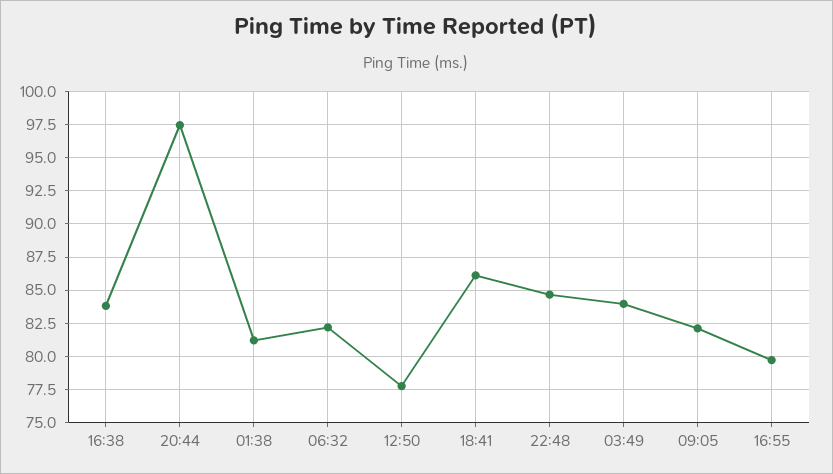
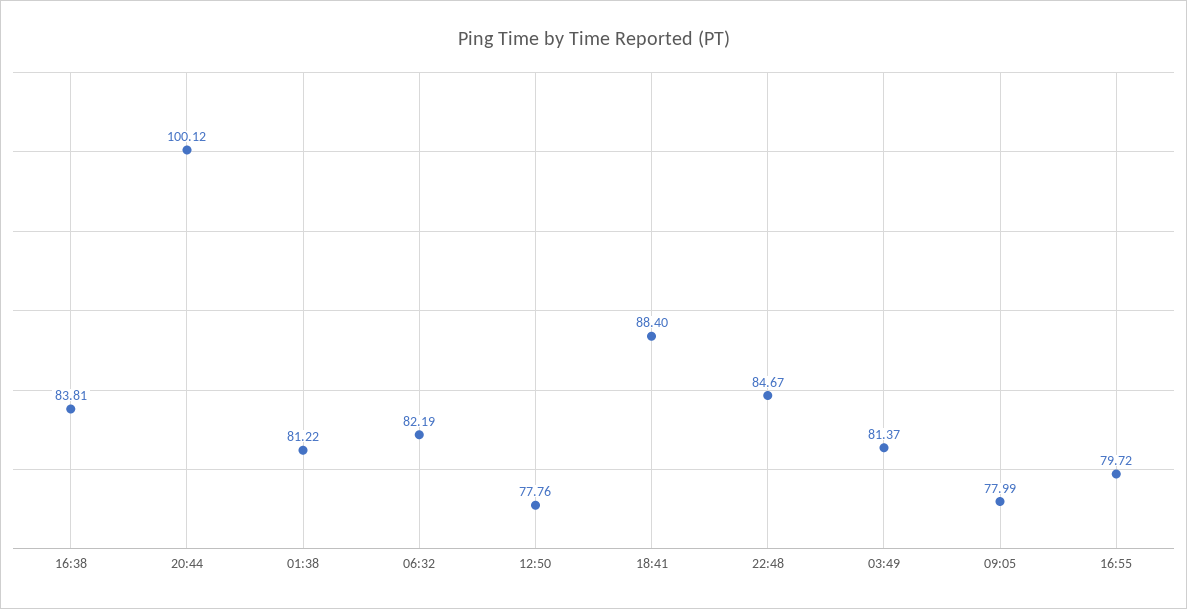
  {
    "16:38": 83.81,
-   "20:44": 97.5,
+   "20:44": 100.12,
    "01:38": 81.22,
    "06:32": 82.19,
    "12:50": 77.76,
-   "18:41": 86,
+   "18:41": 88.4,
    "22:48": 84.67,
-   "03:49": 84,
+   "03:49": 81.37,
-   "09:05": 82,
+   "09:05": 77.99,
    "16:55": 79.72
  }

